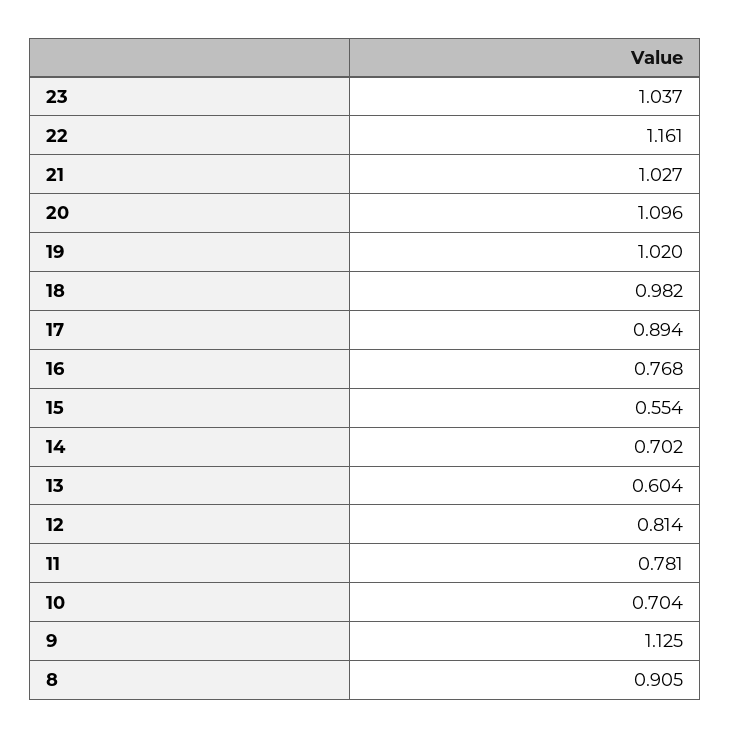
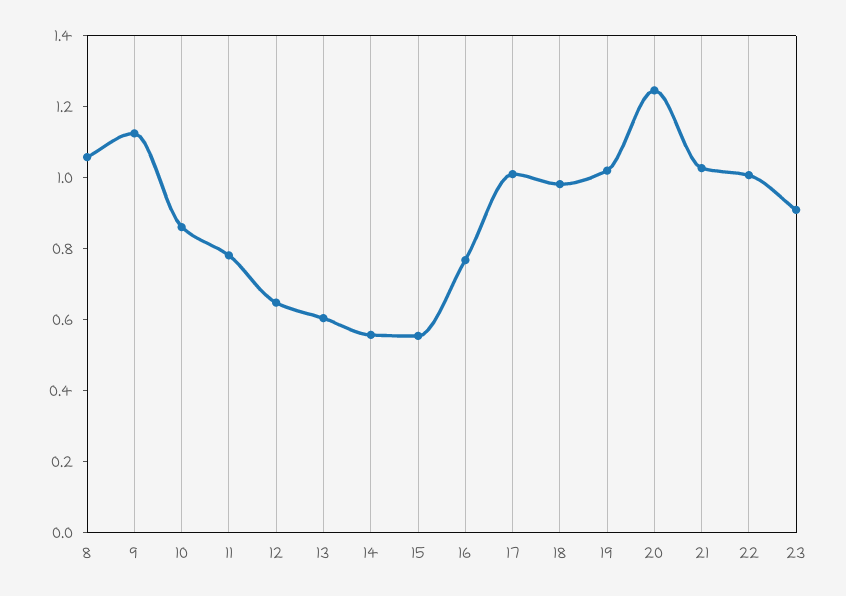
  {
-   "23": 1.037,
+   "23": 0.9,
-   "22": 1.161,
+   "22": 1,
    "21": 1.027,
-   "20": 1.096,
+   "20": 1.25,
    "19": 1.02,
    "18": 0.982,
-   "17": 0.894,
+   "17": 1,
    "16": 0.768,
    "15": 0.554,
-   "14": 0.702,
+   "14": 0.55,
    "13": 0.604,
-   "12": 0.814,
+   "12": 0.65,
    "11": 0.781,
-   "10": 0.704,
+   "10": 0.85,
    "9": 1.125,
-   "8": 0.905
+   "8": 1.05
  }

